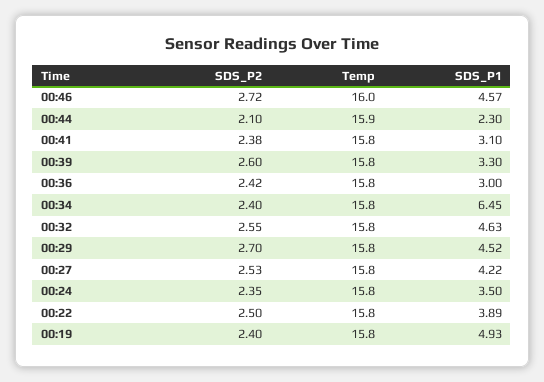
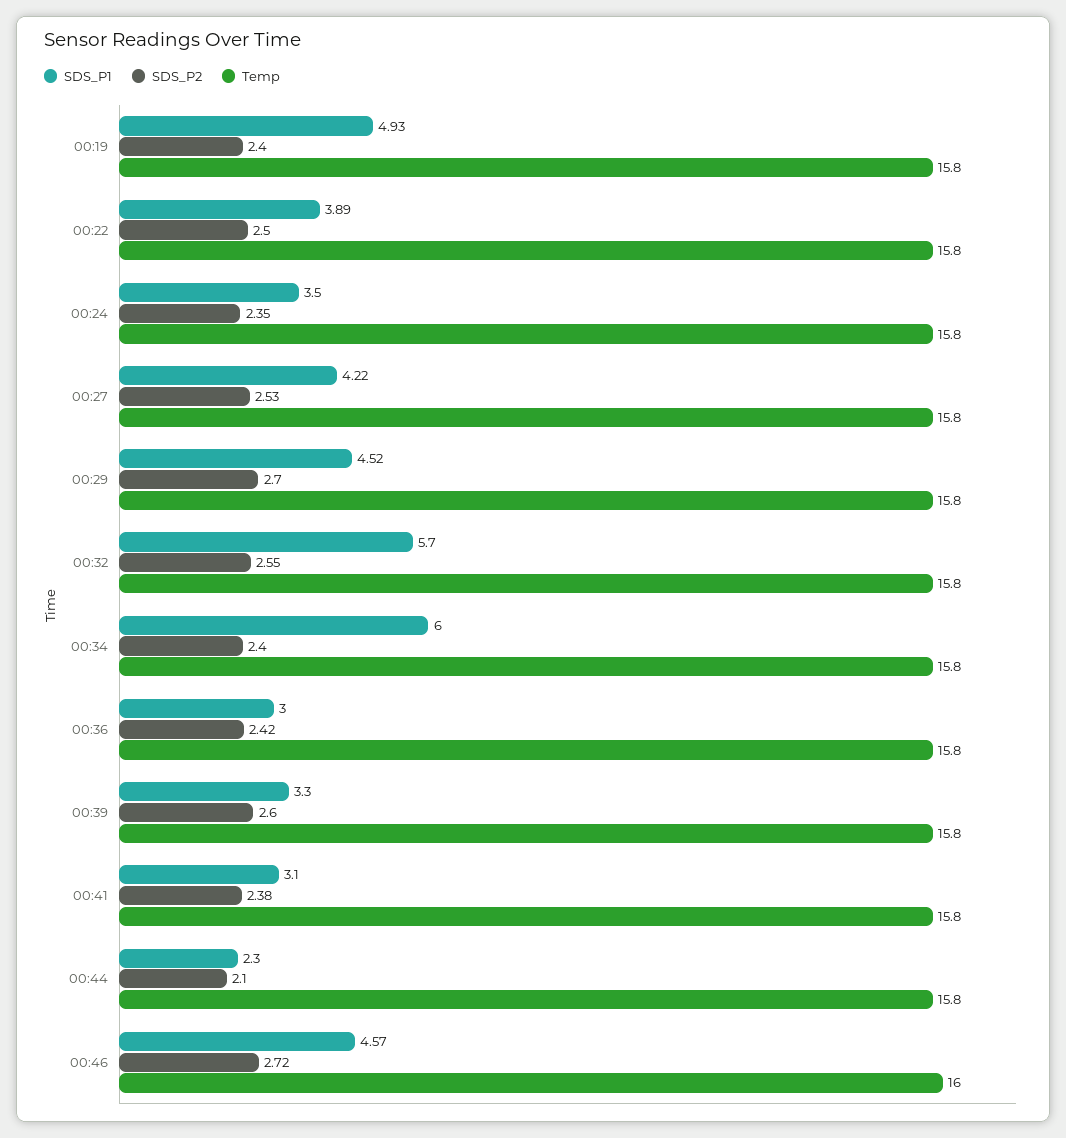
  {
    "SDS_P2": {
      "00:46": 2.72,
      "00:44": 2.1,
      "00:41": 2.38,
      "00:39": 2.6,
      "00:36": 2.42,
      "00:34": 2.4,
      "00:32": 2.55,
      "00:29": 2.7,
      "00:27": 2.53,
      "00:24": 2.35,
      "00:22": 2.5,
      "00:19": 2.4
    },
    "Temp": {
      "00:46": 16,
-     "00:44": 15.9,
+     "00:44": 15.8,
      "00:41": 15.8,
      "00:39": 15.8,
      "00:36": 15.8,
      "00:34": 15.8,
      "00:32": 15.8,
      "00:29": 15.8,
      "00:27": 15.8,
      "00:24": 15.8,
      "00:22": 15.8,
      "00:19": 15.8
    },
    "SDS_P1": {
      "00:46": 4.57,
      "00:44": 2.3,
      "00:41": 3.1,
      "00:39": 3.3,
      "00:36": 3,
-     "00:34": 6.45,
+     "00:34": 6,
-     "00:32": 4.63,
+     "00:32": 5.7,
      "00:29": 4.52,
      "00:27": 4.22,
      "00:24": 3.5,
      "00:22": 3.89,
      "00:19": 4.93
    }
  }

